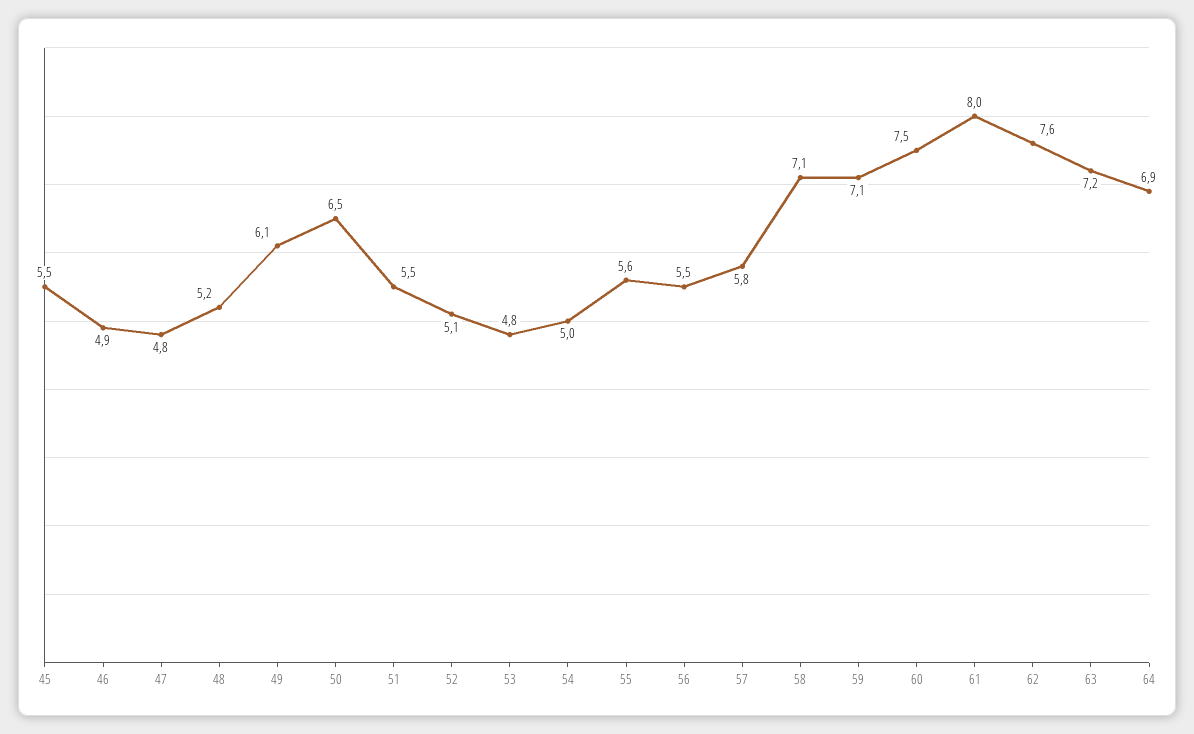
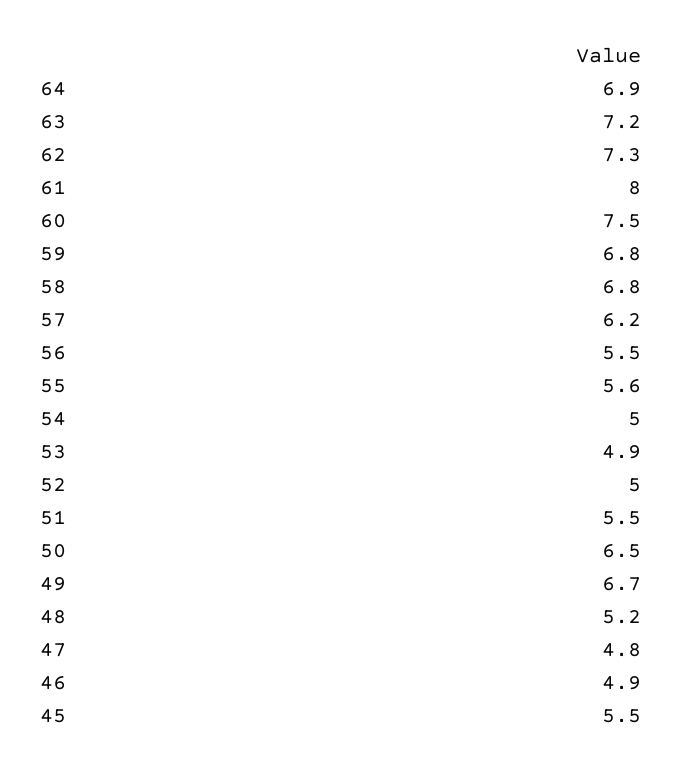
  {
    "45": 5.5,
    "46": 4.9,
    "47": 4.8,
    "48": 5.2,
-   "49": 6.1,
+   "49": 6.7,
    "50": 6.5,
    "51": 5.5,
-   "52": 5.1,
+   "52": 5,
-   "53": 4.8,
+   "53": 4.9,
    "54": 5,
    "55": 5.6,
    "56": 5.5,
-   "57": 5.8,
+   "57": 6.2,
-   "58": 7.1,
+   "58": 6.8,
-   "59": 7.1,
+   "59": 6.8,
    "60": 7.5,
    "61": 8,
-   "62": 7.6,
+   "62": 7.3,
    "63": 7.2,
    "64": 6.9
  }

